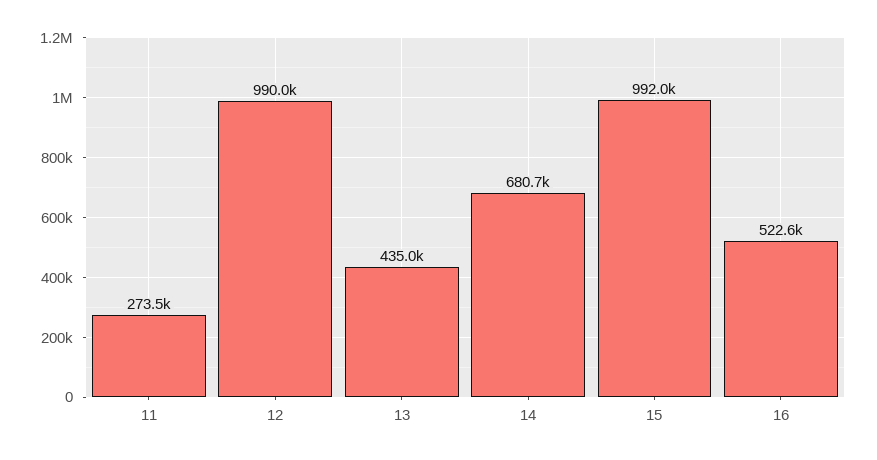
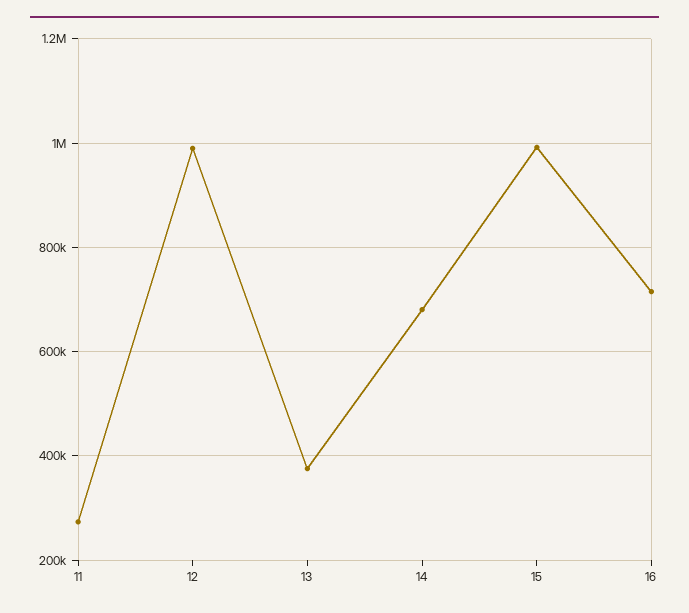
  {
    "11": 273500,
    "12": 990000,
-   "13": 435000,
+   "13": 380000,
    "14": 680700,
    "15": 992000,
-   "16": 522600
+   "16": 720000
  }

